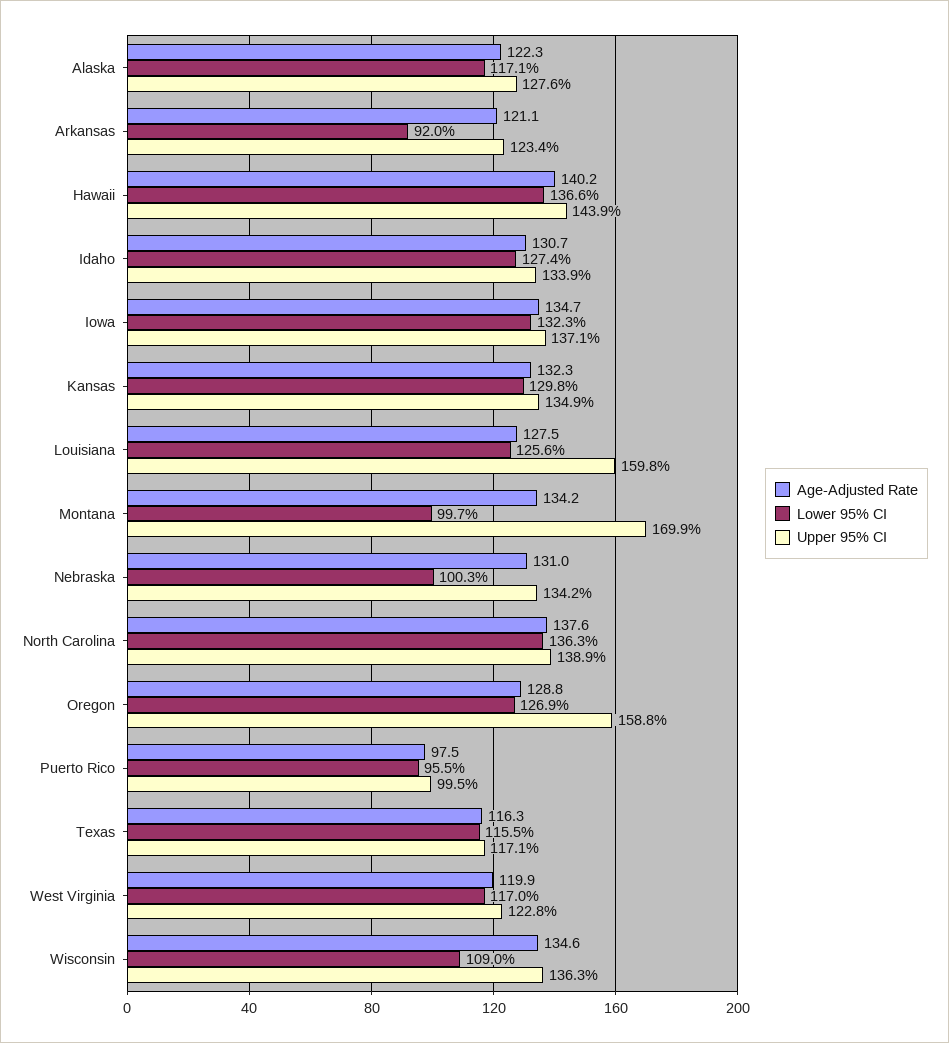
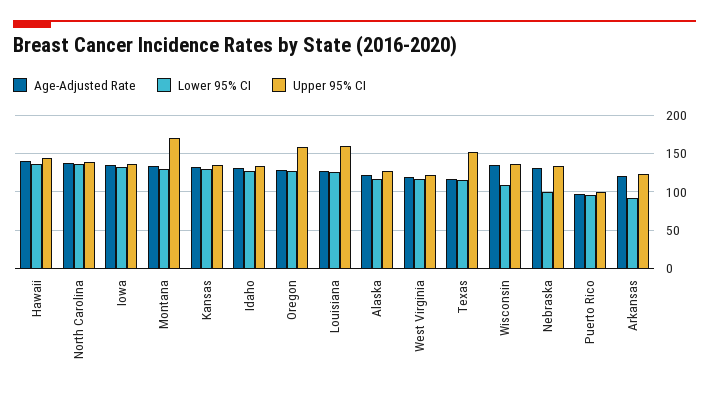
  {
    "Age-Adjusted Rate": {
      "Alaska": 122.3,
      "Arkansas": 121.1,
      "Hawaii": 140.2,
      "Idaho": 130.7,
      "Iowa": 134.7,
      "Kansas": 132.3,
      "Louisiana": 127.5,
      "Montana": 134.2,
      "Nebraska": 131,
      "North Carolina": 137.6,
      "Oregon": 128.8,
      "Puerto Rico": 97.5,
      "Texas": 116.3,
      "West Virginia": 119.9,
      "Wisconsin": 134.6
    },
    "Lower 95% CI": {
      "Alaska": 117.1,
      "Arkansas": 92,
      "Hawaii": 136.6,
      "Idaho": 127.4,
      "Iowa": 132.3,
      "Kansas": 129.8,
      "Louisiana": 125.6,
-     "Montana": 99.7,
+     "Montana": 130,
      "Nebraska": 100.3,
      "North Carolina": 136.3,
      "Oregon": 126.9,
      "Puerto Rico": 95.5,
      "Texas": 115.5,
      "West Virginia": 117,
      "Wisconsin": 109
    },
    "Upper 95% CI": {
      "Alaska": 127.6,
      "Arkansas": 123.4,
      "Hawaii": 143.9,
      "Idaho": 133.9,
      "Iowa": 137.1,
      "Kansas": 134.9,
      "Louisiana": 159.8,
      "Montana": 169.9,
      "Nebraska": 134.2,
      "North Carolina": 138.9,
      "Oregon": 158.8,
      "Puerto Rico": 99.5,
-     "Texas": 117.1,
+     "Texas": 150,
      "West Virginia": 122.8,
      "Wisconsin": 136.3
    }
  }

